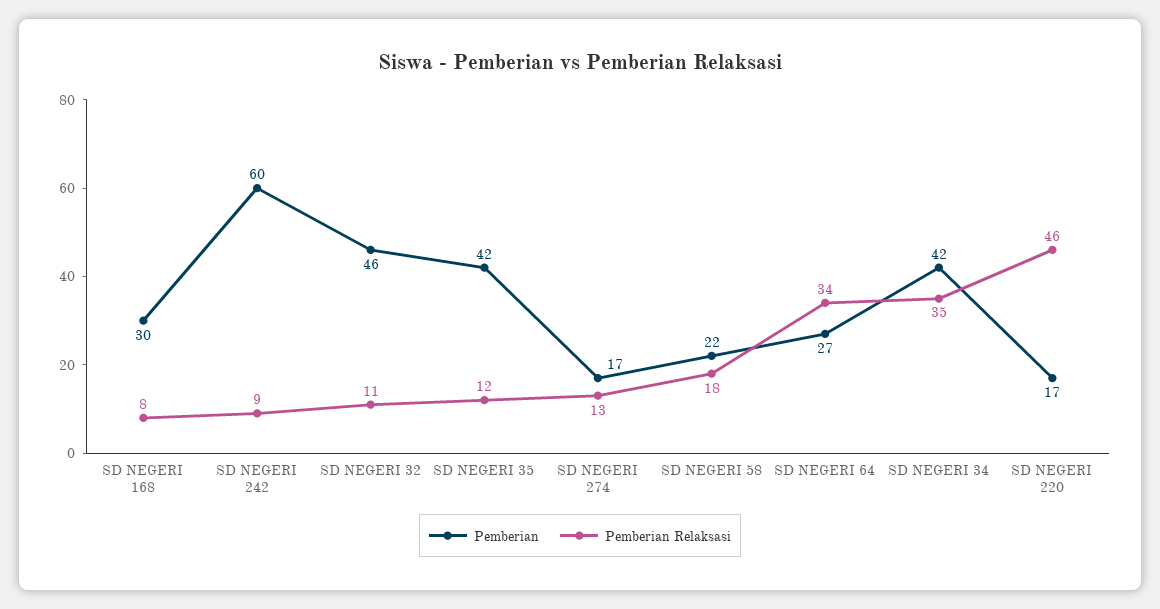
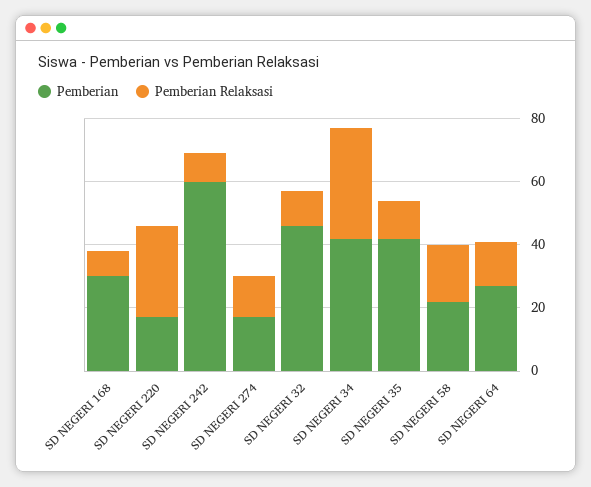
  {
    "Pemberian": {
      "SD NEGERI 168": 30,
      "SD NEGERI 242": 60,
      "SD NEGERI 32": 46,
      "SD NEGERI 35": 42,
      "SD NEGERI 274": 17,
      "SD NEGERI 58": 22,
      "SD NEGERI 64": 27,
      "SD NEGERI 34": 42,
      "SD NEGERI 220": 17
    },
    "Pemberian Relaksasi": {
      "SD NEGERI 168": 8,
      "SD NEGERI 242": 9,
      "SD NEGERI 32": 11,
      "SD NEGERI 35": 12,
      "SD NEGERI 274": 13,
      "SD NEGERI 58": 18,
-     "SD NEGERI 64": 34,
+     "SD NEGERI 64": 15,
      "SD NEGERI 34": 35,
-     "SD NEGERI 220": 46
+     "SD NEGERI 220": 30
    }
  }

